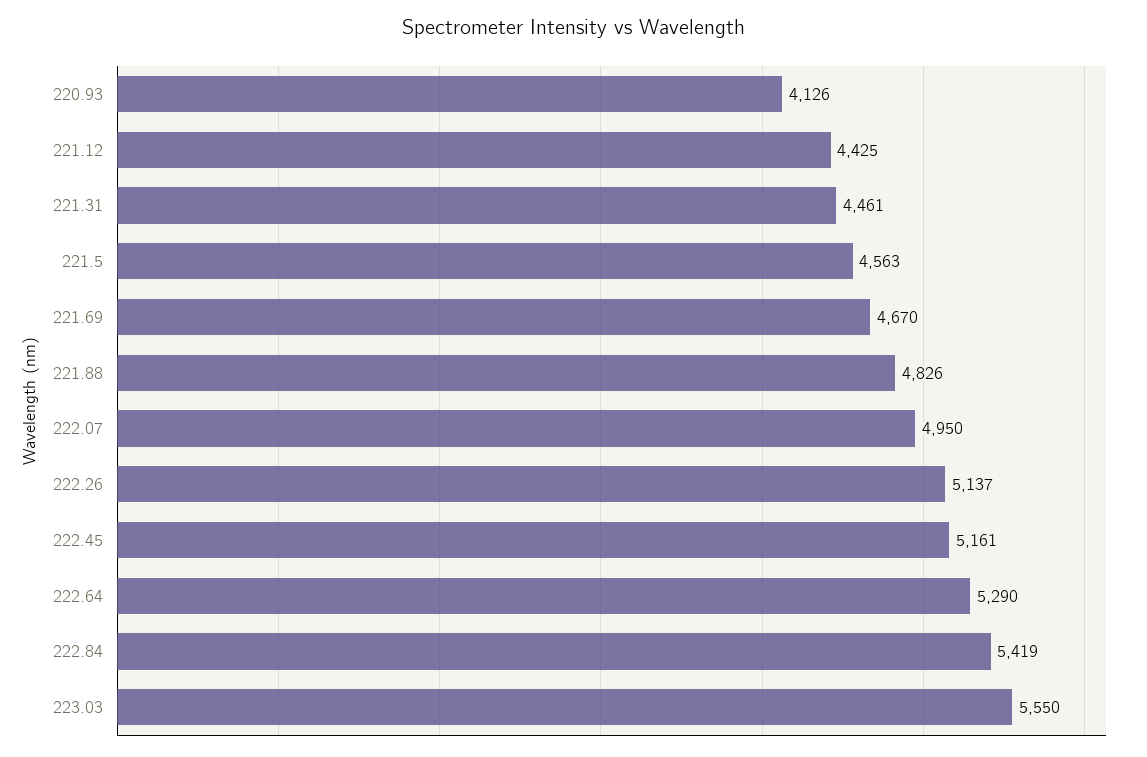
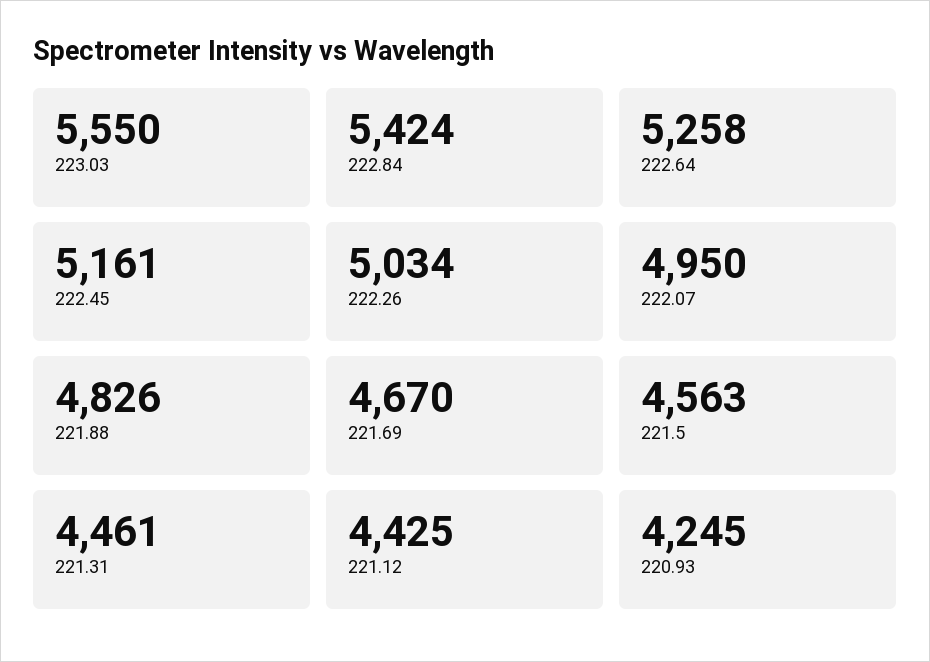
  {
-   "220.93": 4126,
+   "220.93": 4245,
    "221.12": 4425,
    "221.31": 4461,
    "221.5": 4563,
    "221.69": 4670,
    "221.88": 4826,
    "222.07": 4950,
-   "222.26": 5137,
+   "222.26": 5034,
    "222.45": 5161,
-   "222.64": 5290,
+   "222.64": 5258,
-   "222.84": 5419,
+   "222.84": 5424,
    "223.03": 5550
  }

